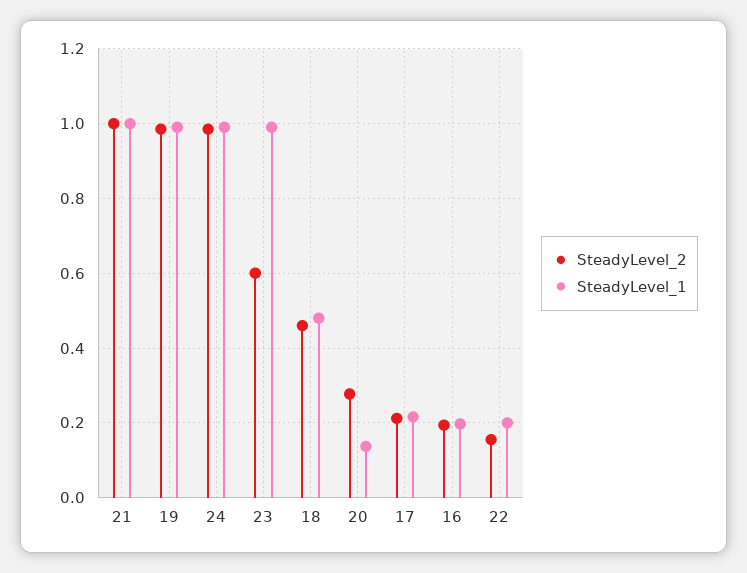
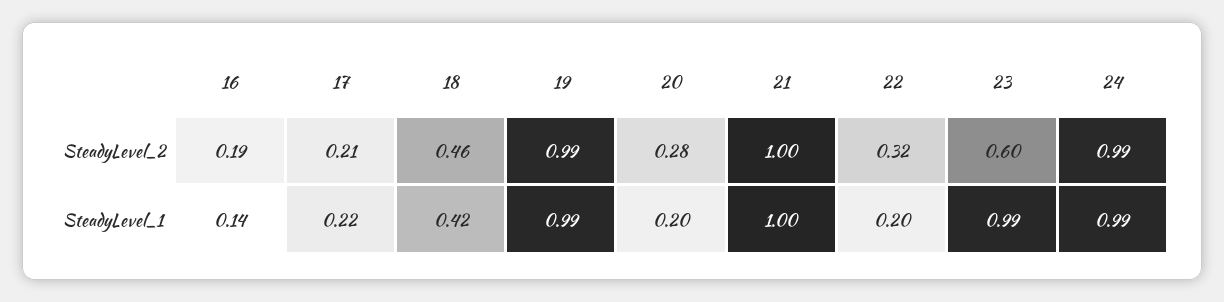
  {
    "SteadyLevel_2": {
      "21": 1,
      "19": 0.99,
      "24": 0.99,
      "23": 0.6,
      "18": 0.46,
      "20": 0.28,
      "17": 0.21,
      "16": 0.19,
-     "22": 0.16
+     "22": 0.32
    },
    "SteadyLevel_1": {
      "21": 1,
      "19": 0.99,
      "24": 0.99,
      "23": 0.99,
-     "18": 0.48,
+     "18": 0.42,
-     "20": 0.14,
+     "20": 0.2,
      "17": 0.22,
-     "16": 0.2,
+     "16": 0.14,
      "22": 0.2
    }
  }

